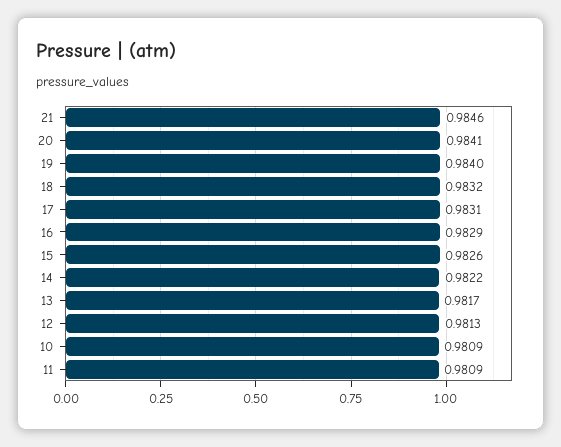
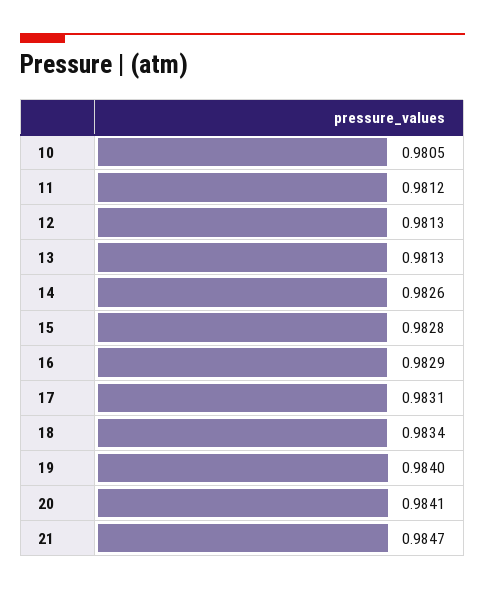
  {
-   "21": 0.9846,
+   "21": 0.9847,
    "20": 0.9841,
    "19": 0.984,
-   "18": 0.9832,
+   "18": 0.9834,
    "17": 0.9831,
    "16": 0.9829,
-   "15": 0.9826,
+   "15": 0.9828,
-   "14": 0.9822,
+   "14": 0.9826,
-   "13": 0.9817,
+   "13": 0.9813,
    "12": 0.9813,
-   "10": 0.9809,
+   "10": 0.9805,
-   "11": 0.9809
+   "11": 0.9812
  }

